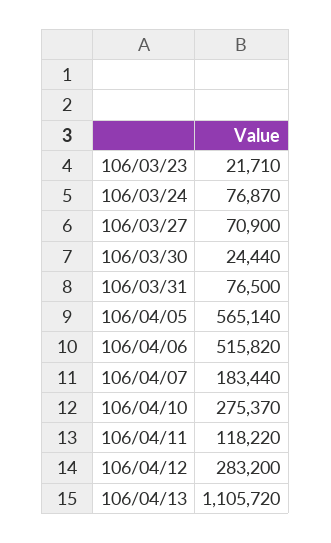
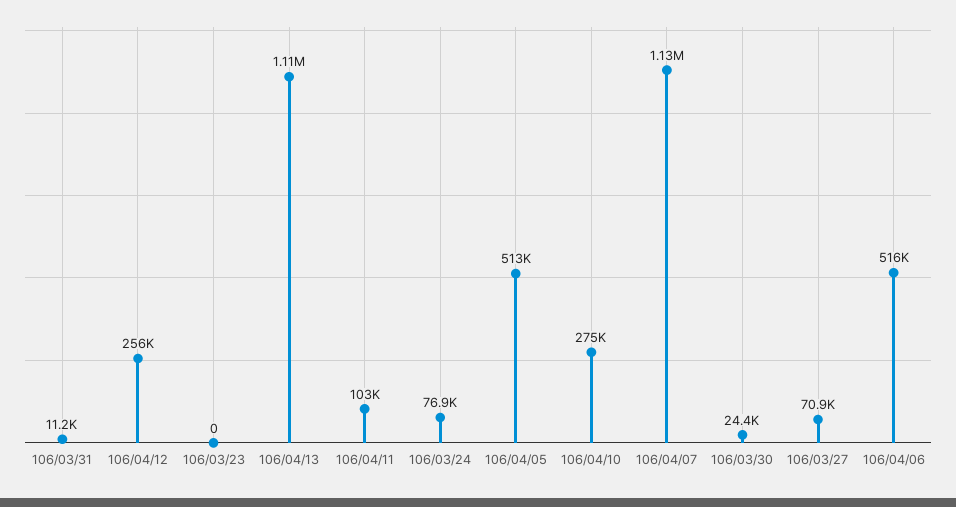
  {
-   "106/03/23": 21710,
+   "106/03/23": 0,
    "106/03/24": 76870,
    "106/03/27": 70900,
    "106/03/30": 24440,
-   "106/03/31": 76500,
+   "106/03/31": 11200,
-   "106/04/05": 565140,
+   "106/04/05": 513000,
    "106/04/06": 515820,
-   "106/04/07": 183440,
+   "106/04/07": 1130000,
    "106/04/10": 275370,
-   "106/04/11": 118220,
+   "106/04/11": 103000,
-   "106/04/12": 283200,
+   "106/04/12": 256000,
    "106/04/13": 1105720
  }

